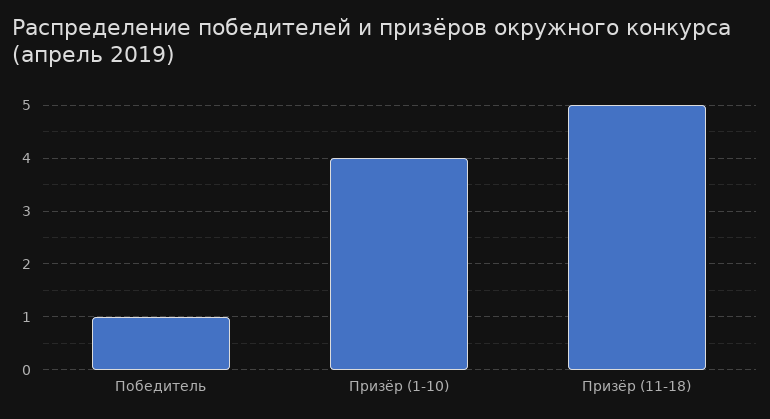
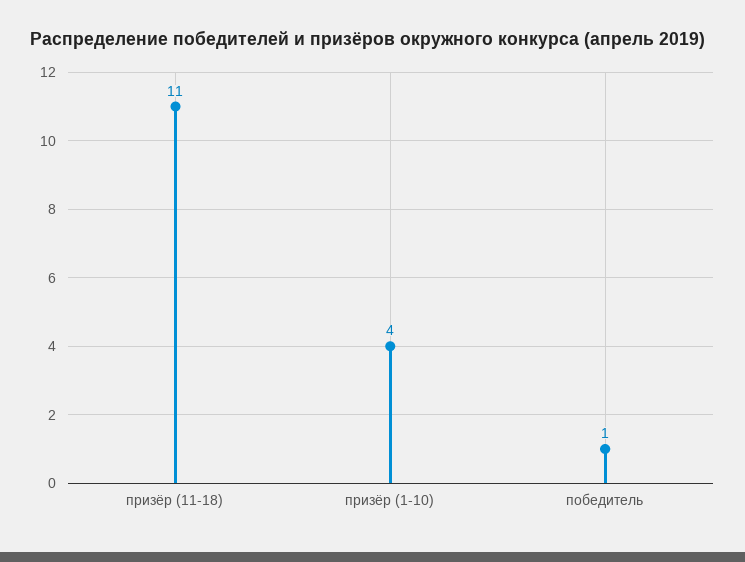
  {
    "Победитель": 1,
    "Призёр (1-10)": 4,
-   "Призёр (11-18)": 5
+   "Призёр (11-18)": 11
  }

